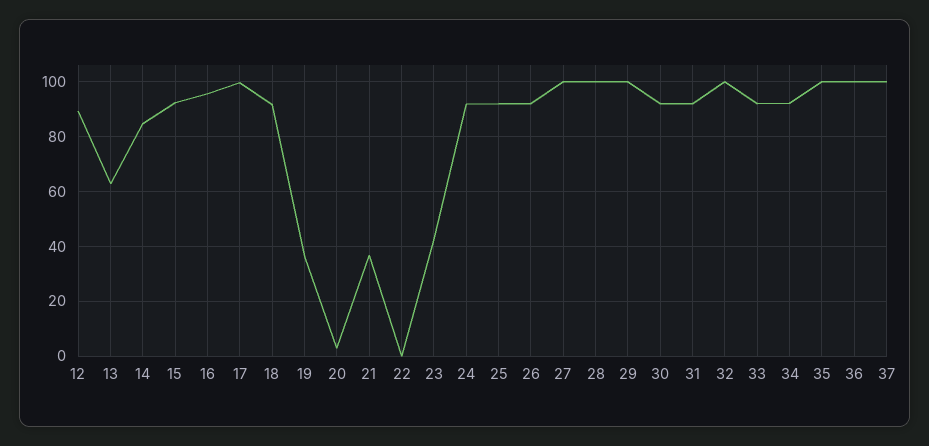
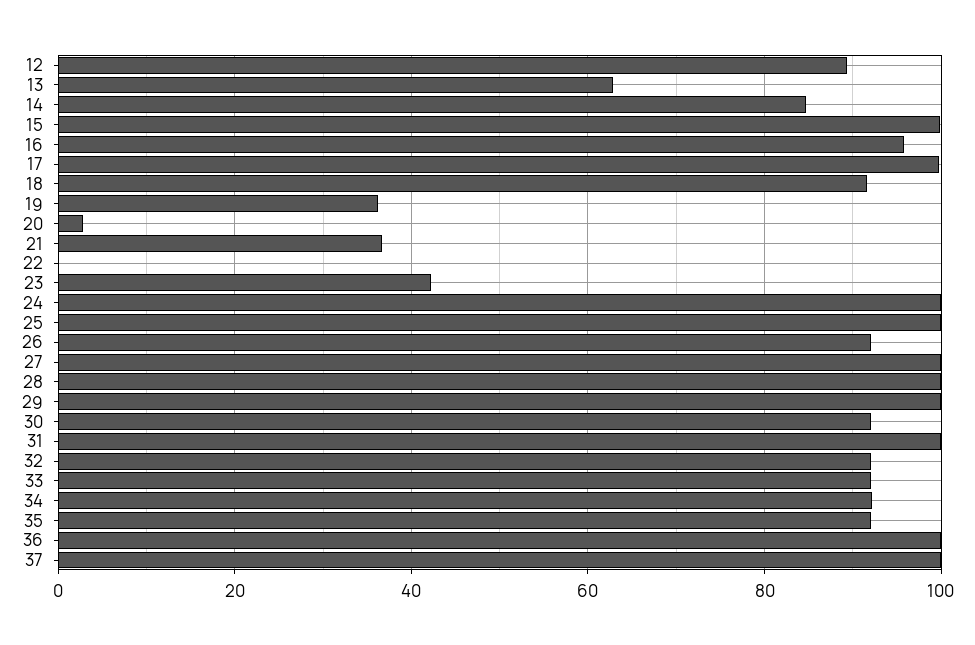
  {
    "12": 90,
    "13": 62,
    "14": 84,
-   "15": 92.5,
+   "15": 100,
    "16": 96,
    "17": 100,
    "18": 92,
    "19": 36,
    "20": 2,
    "21": 36,
    "22": 0,
    "23": 42,
-   "24": 92.5,
+   "24": 100,
-   "25": 92.5,
+   "25": 100,
    "26": 92,
    "27": 100,
    "28": 100,
    "29": 100,
    "30": 92,
-   "31": 92.5,
+   "31": 100,
-   "32": 100,
+   "32": 92,
    "33": 92,
    "34": 92,
-   "35": 100,
+   "35": 92,
    "36": 100,
    "37": 100
  }

